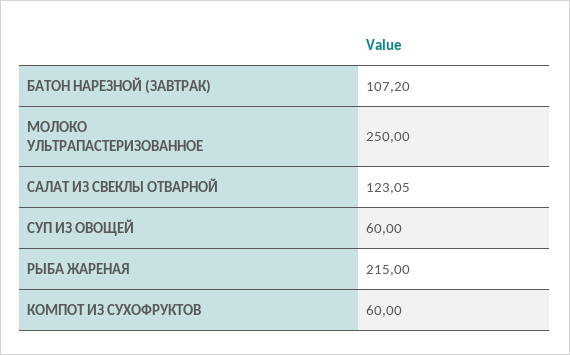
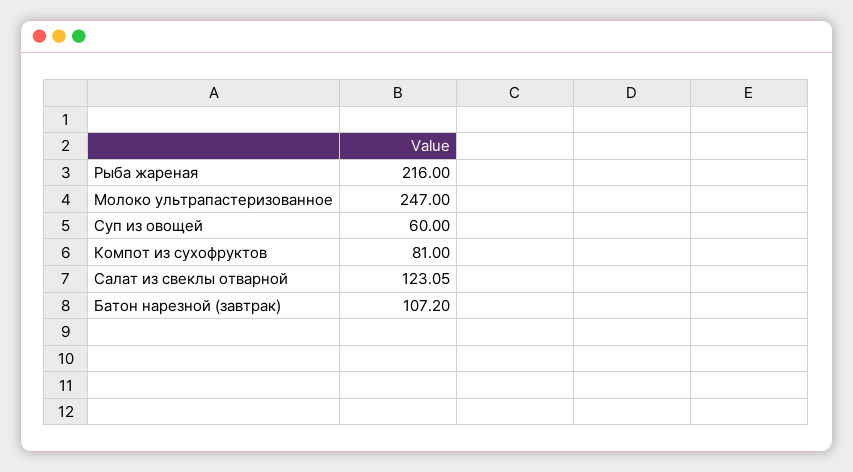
  {
    "БАТОН НАРЕЗНОЙ (ЗАВТРАК)": 107.2,
-   "МОЛОКО УЛЬТРАПАСТЕРИЗОВАННОЕ": 250,
+   "МОЛОКО УЛЬТРАПАСТЕРИЗОВАННОЕ": 247,
    "САЛАТ ИЗ СВЕКЛЫ ОТВАРНОЙ": 123.05,
    "СУП ИЗ ОВОЩЕЙ": 60,
-   "РЫБА ЖАРЕНАЯ": 215,
+   "РЫБА ЖАРЕНАЯ": 216,
-   "КОМПОТ ИЗ СУХОФРУКТОВ": 60
+   "КОМПОТ ИЗ СУХОФРУКТОВ": 81
  }

